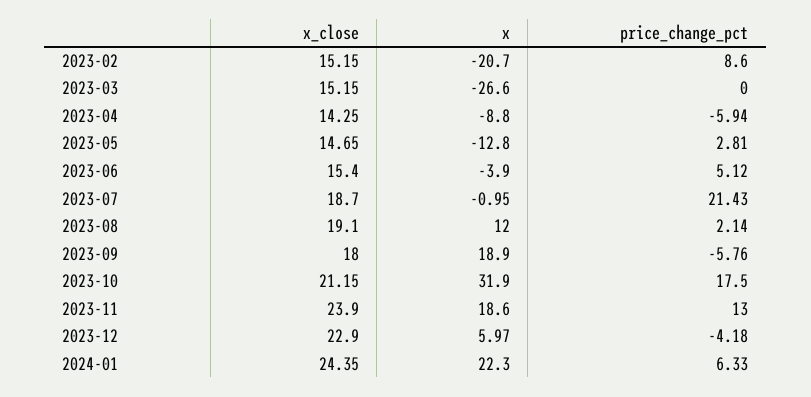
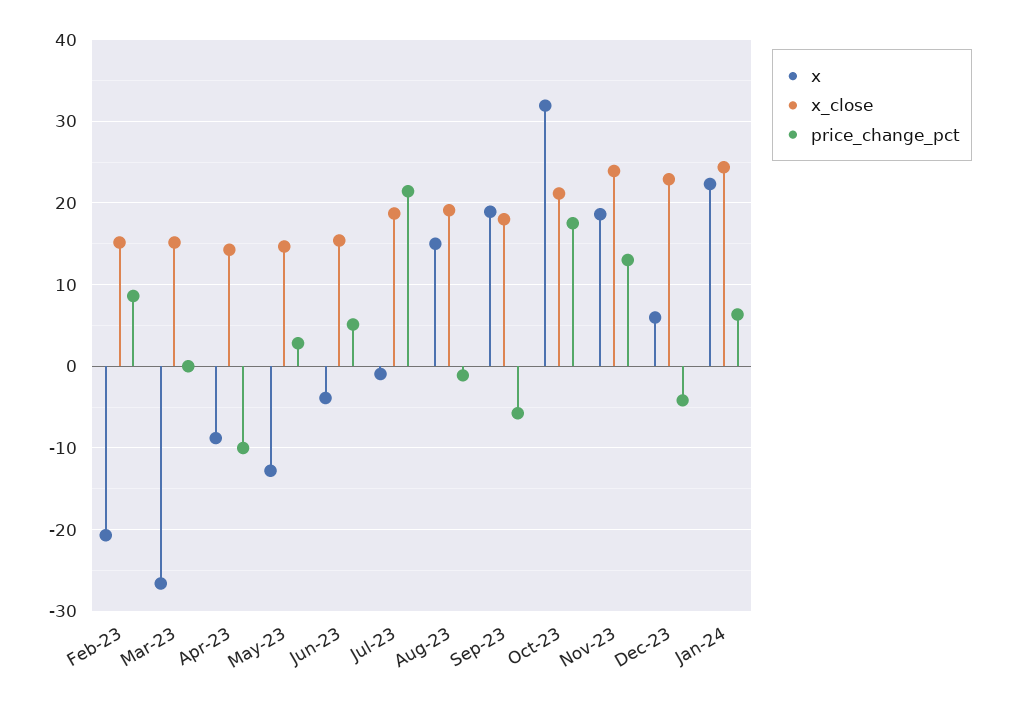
  {
    "x_close": {
      "2023-02": 15.15,
      "2023-03": 15.15,
      "2023-04": 14.25,
      "2023-05": 14.65,
      "2023-06": 15.4,
      "2023-07": 18.7,
      "2023-08": 19.1,
      "2023-09": 18,
      "2023-10": 21.15,
      "2023-11": 23.9,
      "2023-12": 22.9,
      "2024-01": 24.35
    },
    "x": {
      "2023-02": -20.7,
      "2023-03": -26.6,
      "2023-04": -8.8,
      "2023-05": -12.8,
      "2023-06": -3.9,
      "2023-07": -0.95,
-     "2023-08": 12,
+     "2023-08": 15,
      "2023-09": 18.9,
      "2023-10": 31.9,
      "2023-11": 18.6,
      "2023-12": 5.97,
      "2024-01": 22.3
    },
    "price_change_pct": {
      "2023-02": 8.6,
      "2023-03": 0,
-     "2023-04": -5.94,
+     "2023-04": -10,
      "2023-05": 2.81,
      "2023-06": 5.12,
      "2023-07": 21.43,
-     "2023-08": 2.14,
+     "2023-08": -1,
      "2023-09": -5.76,
      "2023-10": 17.5,
      "2023-11": 13,
      "2023-12": -4.18,
      "2024-01": 6.33
    }
  }

